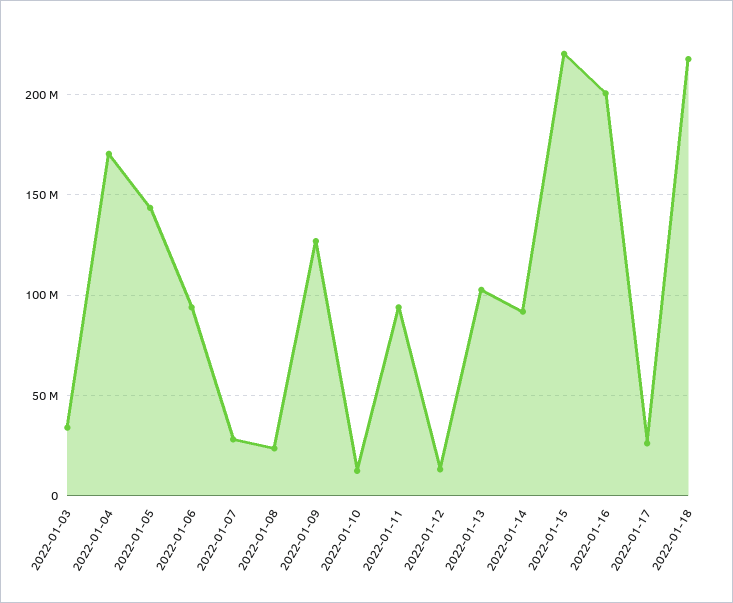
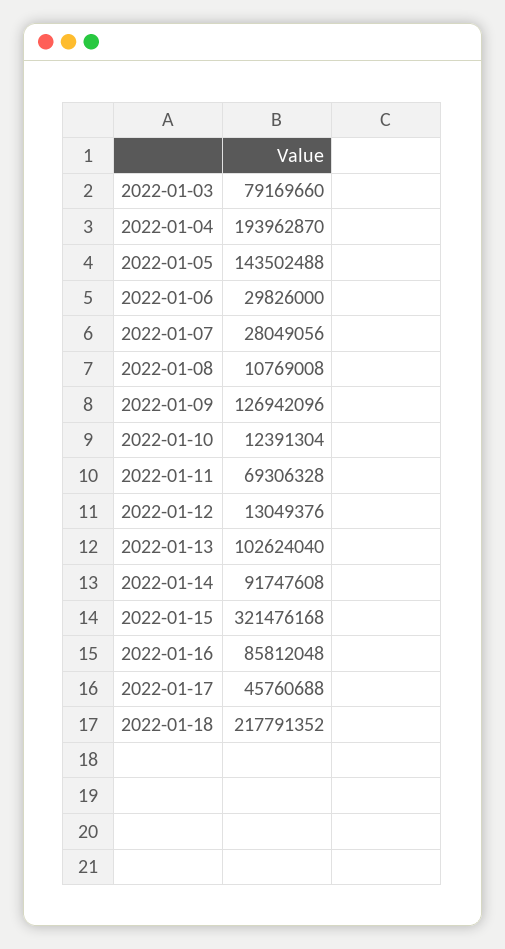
  {
-   "2022-01-03": 35000000,
+   "2022-01-03": 79169660,
-   "2022-01-04": 170000000,
+   "2022-01-04": 193962870,
    "2022-01-05": 143502488,
-   "2022-01-06": 95000000,
+   "2022-01-06": 29826000,
    "2022-01-07": 28049056,
-   "2022-01-08": 25000000,
+   "2022-01-08": 10769008,
    "2022-01-09": 126942096,
    "2022-01-10": 12391304,
-   "2022-01-11": 95000000,
+   "2022-01-11": 69306328,
    "2022-01-12": 13049376,
    "2022-01-13": 102624040,
    "2022-01-14": 91747608,
-   "2022-01-15": 220000000,
+   "2022-01-15": 321476168,
-   "2022-01-16": 200000000,
+   "2022-01-16": 85812048,
-   "2022-01-17": 25000000,
+   "2022-01-17": 45760688,
    "2022-01-18": 217791352
  }

